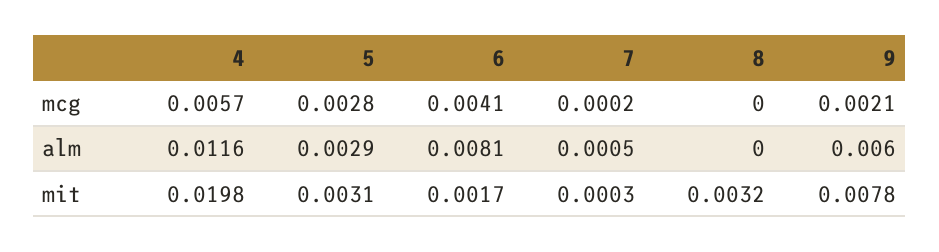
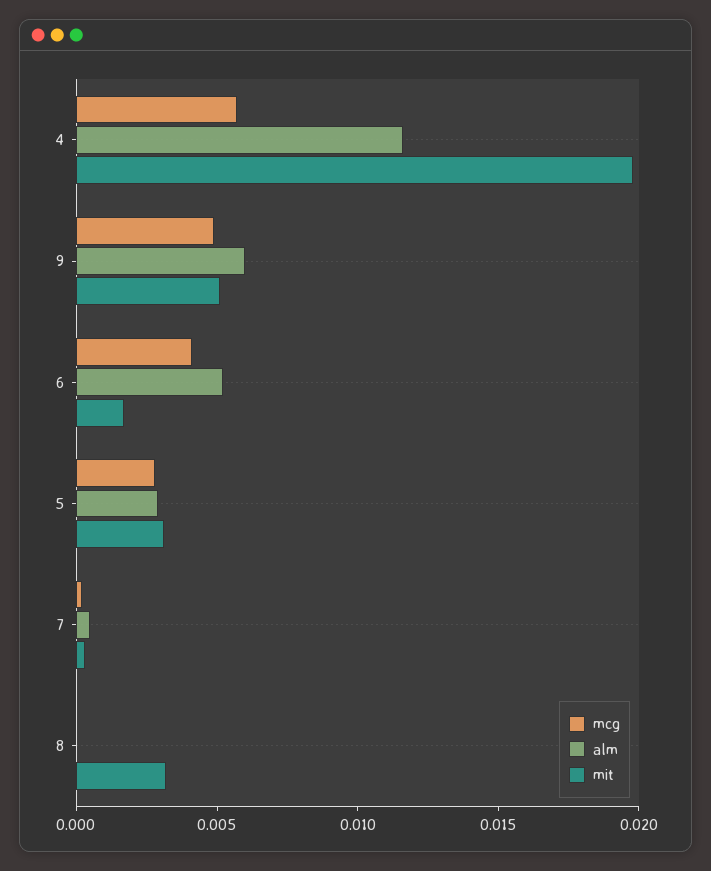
  {
    "mcg": {
      "4": 0.0057,
      "5": 0.0028,
      "6": 0.0041,
      "7": 0.0002,
      "8": 0,
-     "9": 0.0021
+     "9": 0.005
    },
    "alm": {
      "4": 0.0116,
      "5": 0.0029,
-     "6": 0.0081,
+     "6": 0.005,
      "7": 0.0005,
      "8": 0,
      "9": 0.006
    },
    "mit": {
      "4": 0.0198,
      "5": 0.0031,
      "6": 0.0017,
      "7": 0.0003,
      "8": 0.0032,
-     "9": 0.0078
+     "9": 0.005
    }
  }

